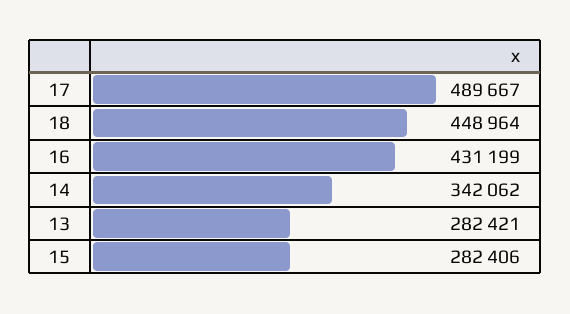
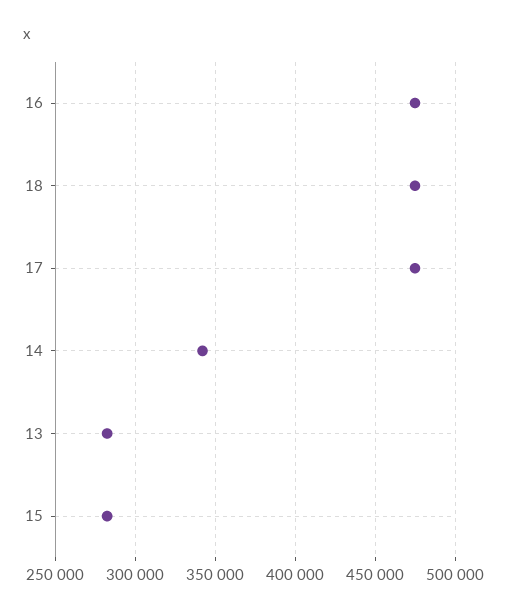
  {
-   "17": 489667,
+   "17": 475000,
-   "18": 448964,
+   "18": 475000,
-   "16": 431199,
+   "16": 475000,
    "14": 342062,
    "13": 282421,
    "15": 282406
  }

